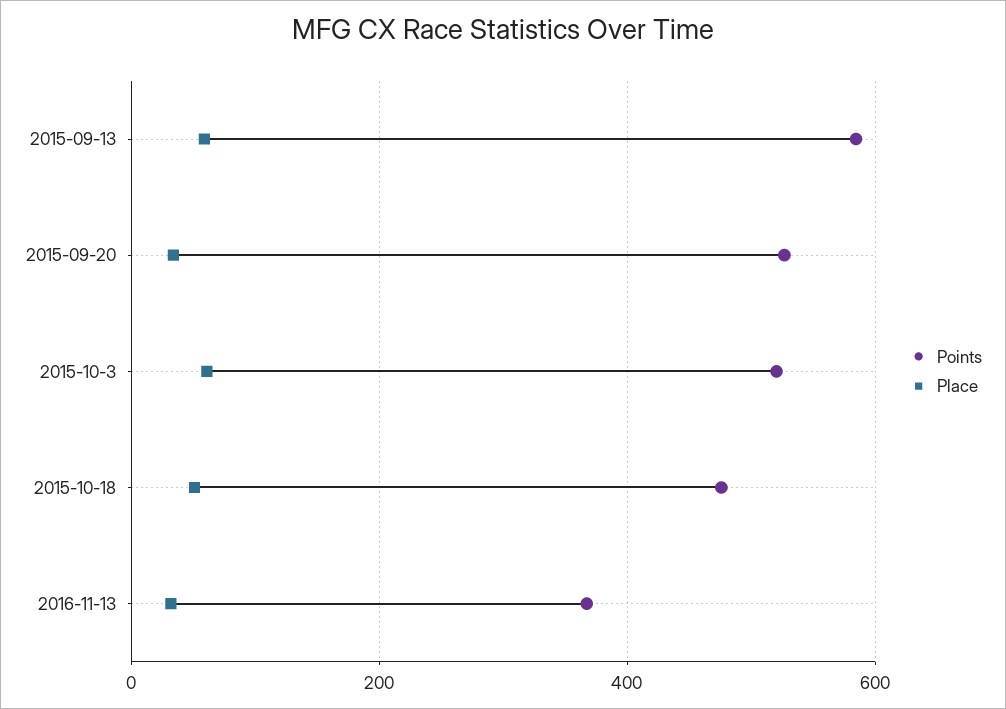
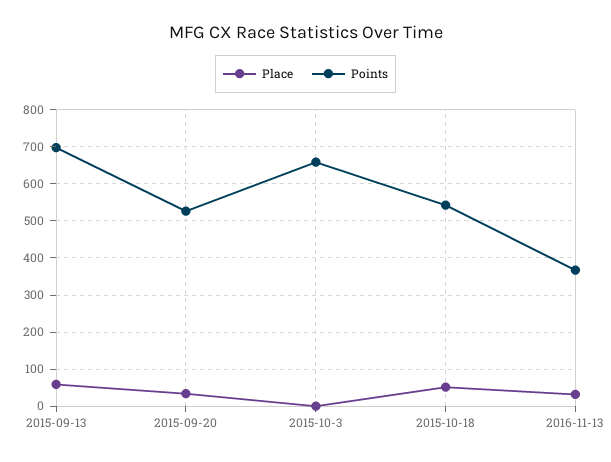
  {
    "Points": {
-     "2015-09-13": 580,
+     "2015-09-13": 700,
      "2015-09-20": 520,
-     "2015-10-3": 520,
+     "2015-10-3": 660,
-     "2015-10-18": 480,
+     "2015-10-18": 540,
      "2016-11-13": 360
    },
    "Place": {
      "2015-09-13": 60,
      "2015-09-20": 40,
-     "2015-10-3": 60,
+     "2015-10-3": 0,
      "2015-10-18": 60,
      "2016-11-13": 40
    }
  }

